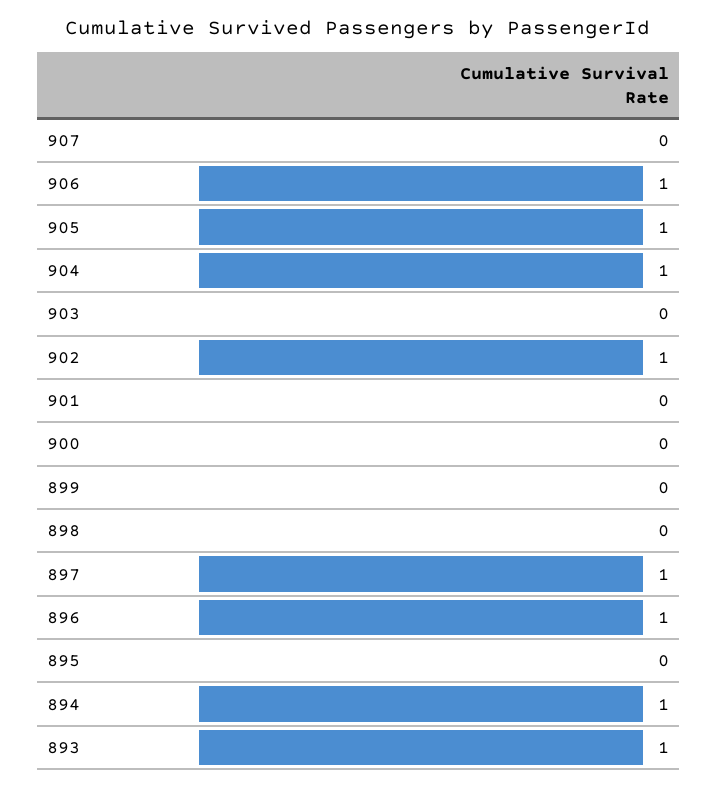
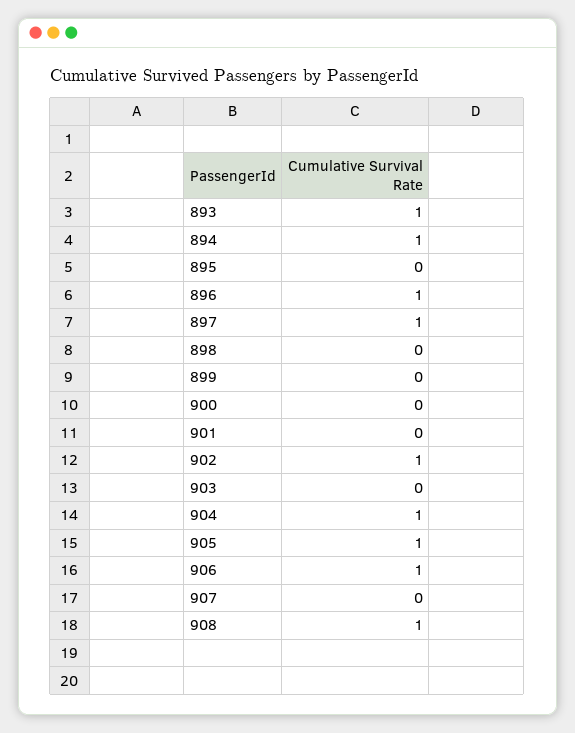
  {
    "907": 0,
    "906": 1,
    "905": 1,
    "904": 1,
    "903": 0,
    "902": 1,
    "901": 0,
    "900": 0,
    "899": 0,
    "898": 0,
    "897": 1,
    "896": 1,
    "895": 0,
    "894": 1,
-   "893": 1
+   "893": 1,
+   "908": 1
  }

